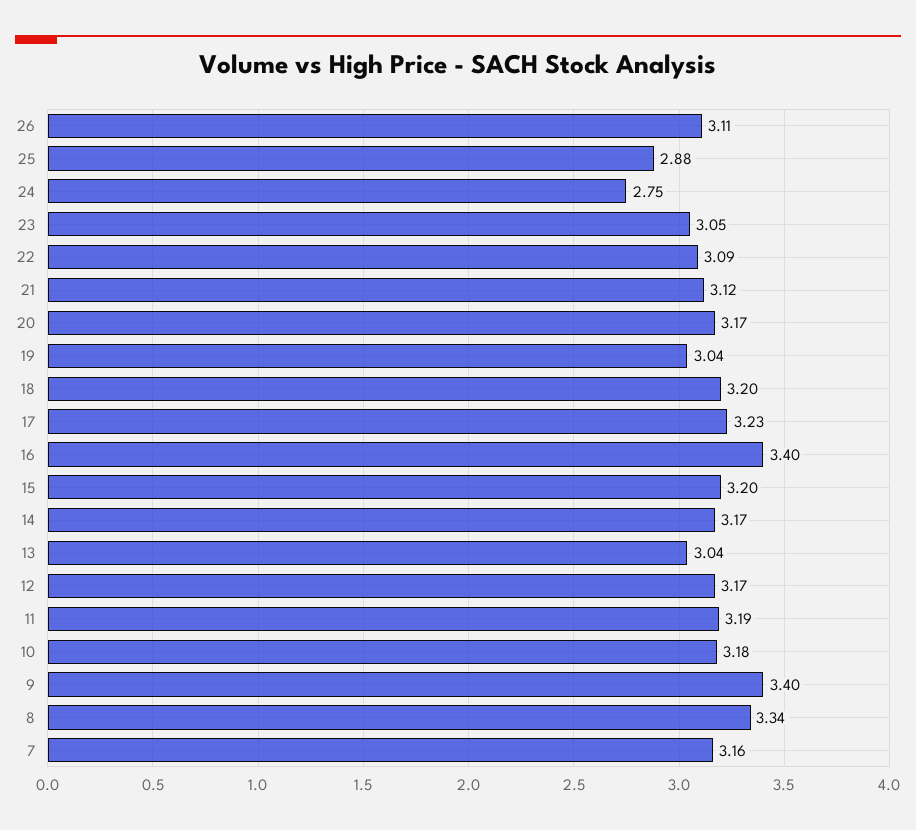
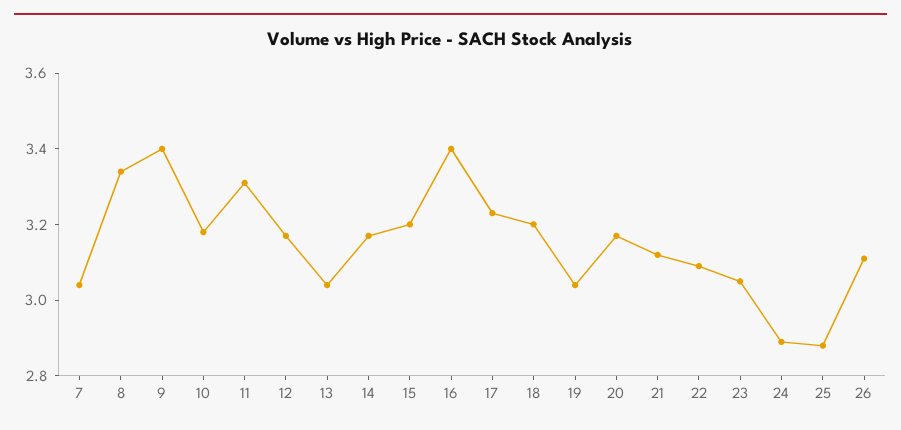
  {
    "26": 3.11,
    "25": 2.88,
-   "24": 2.75,
+   "24": 2.9,
    "23": 3.05,
    "22": 3.09,
    "21": 3.12,
    "20": 3.17,
    "19": 3.04,
    "18": 3.2,
    "17": 3.23,
    "16": 3.4,
    "15": 3.2,
    "14": 3.17,
    "13": 3.04,
    "12": 3.17,
-   "11": 3.19,
+   "11": 3.3,
    "10": 3.18,
    "9": 3.4,
    "8": 3.34,
-   "7": 3.16
+   "7": 3.05
  }

